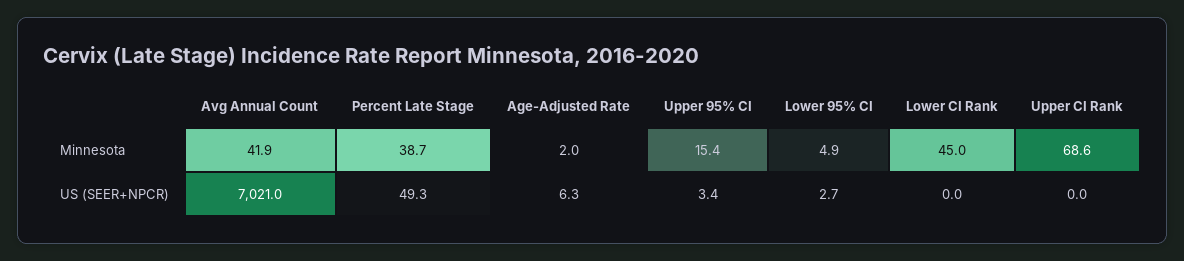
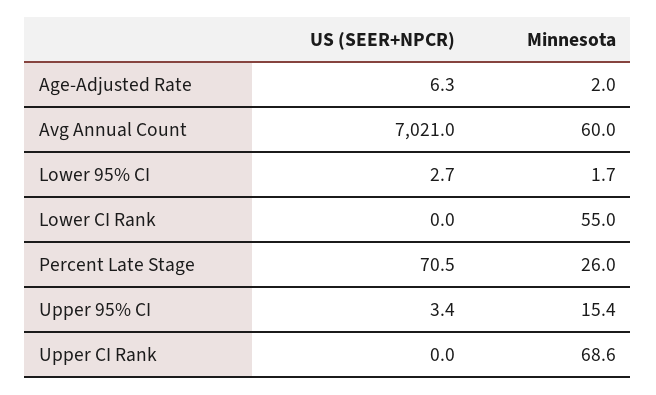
  {
    "Avg Annual Count": {
-     "Minnesota": 41.9,
+     "Minnesota": 60,
      "US (SEER+NPCR)": 7021
    },
    "Percent Late Stage": {
-     "Minnesota": 38.7,
+     "Minnesota": 26,
-     "US (SEER+NPCR)": 49.3
+     "US (SEER+NPCR)": 70.5
    },
    "Age-Adjusted Rate": {
      "Minnesota": 2,
      "US (SEER+NPCR)": 6.3
    },
    "Upper 95% CI": {
      "Minnesota": 15.4,
      "US (SEER+NPCR)": 3.4
    },
    "Lower 95% CI": {
-     "Minnesota": 4.9,
+     "Minnesota": 1.7,
      "US (SEER+NPCR)": 2.7
    },
    "Lower CI Rank": {
-     "Minnesota": 45,
+     "Minnesota": 55,
      "US (SEER+NPCR)": 0
    },
    "Upper CI Rank": {
      "Minnesota": 68.6,
      "US (SEER+NPCR)": 0
    }
  }

